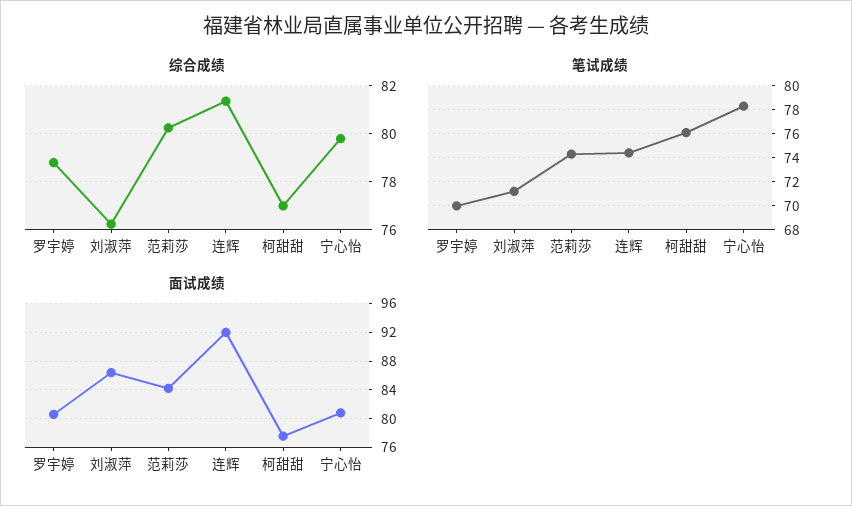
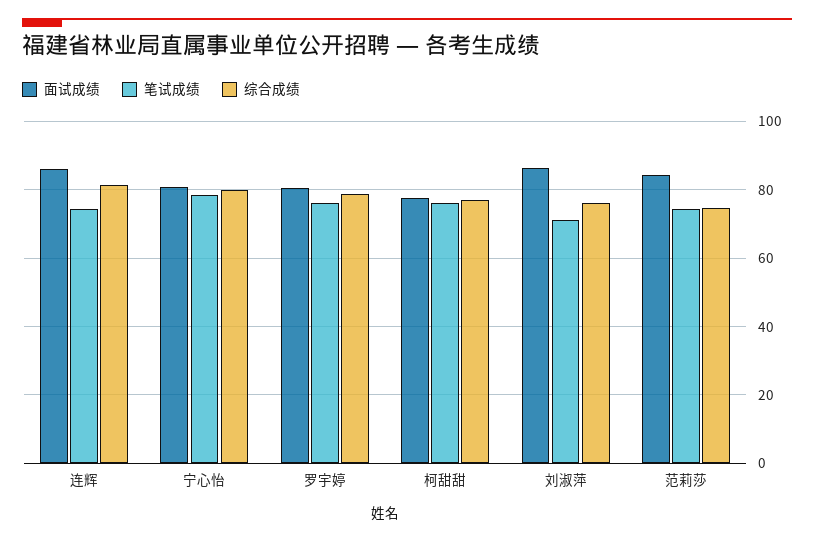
  {
    "综合成绩": {
      "罗宇婷": 78.75,
      "刘淑萍": 76.25,
-     "范莉莎": 80.25,
+     "范莉莎": 74,
      "连辉": 81.25,
      "柯甜甜": 77,
      "宁心怡": 79.75
    },
    "笔试成绩": {
-     "罗宇婷": 70,
+     "罗宇婷": 76,
      "刘淑萍": 71,
      "范莉莎": 74.5,
      "连辉": 74.5,
      "柯甜甜": 76,
      "宁心怡": 78.5
    },
    "面试成绩": {
      "罗宇婷": 81,
      "刘淑萍": 86,
      "范莉莎": 84,
-     "连辉": 92,
+     "连辉": 86,
      "柯甜甜": 78,
      "宁心怡": 81
    }
  }

